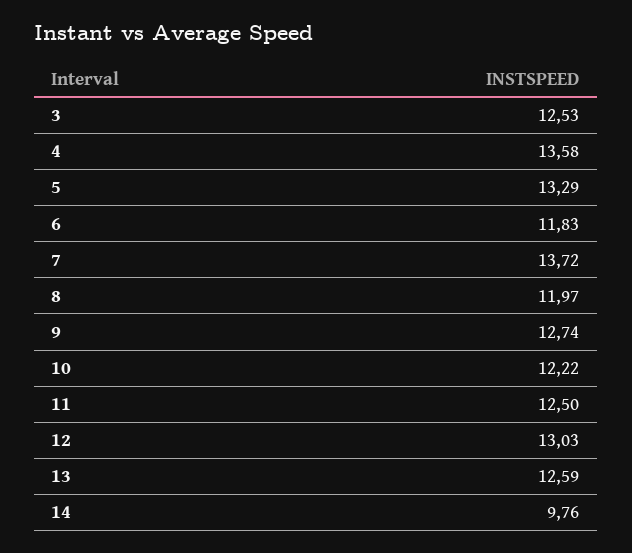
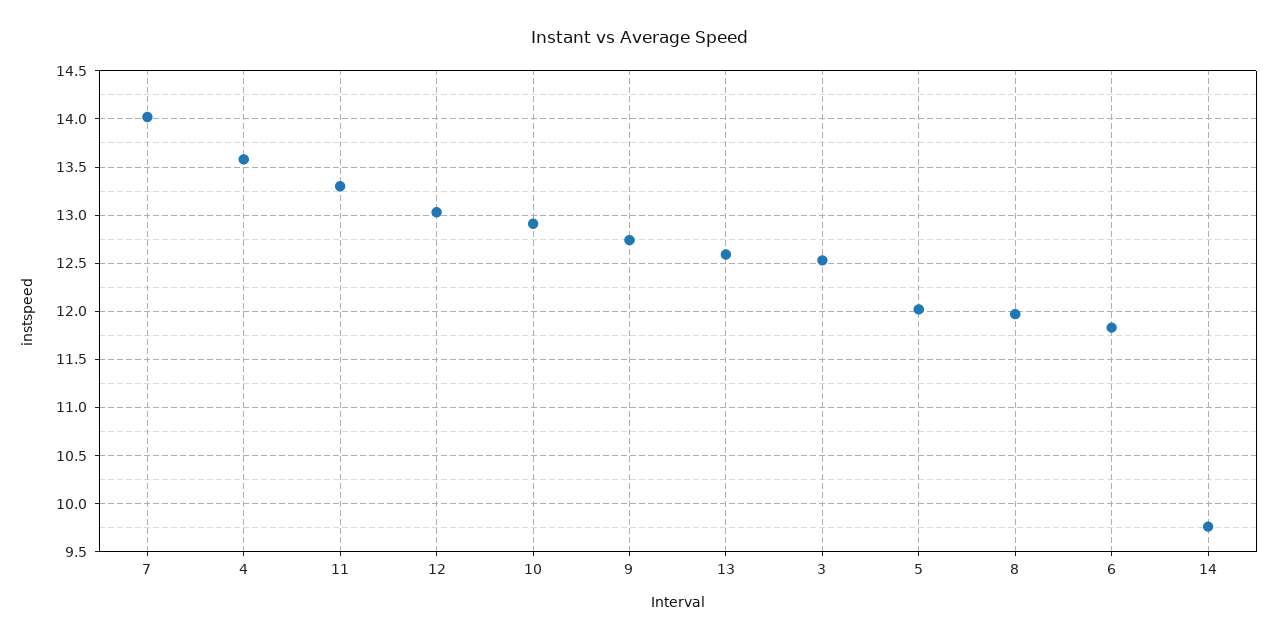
  {
    "3": 12.53,
    "4": 13.58,
-   "5": 13.29,
+   "5": 12,
    "6": 11.83,
-   "7": 13.72,
+   "7": 14,
    "8": 11.97,
    "9": 12.74,
-   "10": 12.22,
+   "10": 12.9,
-   "11": 12.5,
+   "11": 13.3,
    "12": 13.03,
    "13": 12.59,
    "14": 9.76
  }

